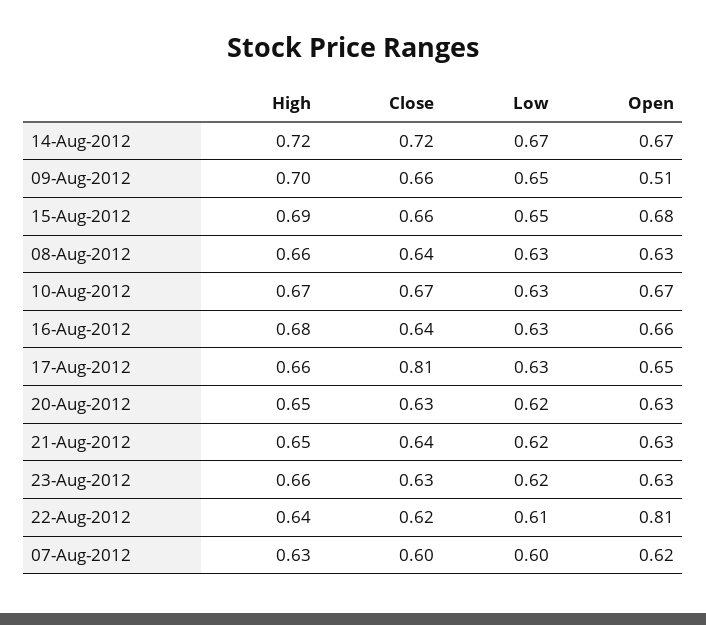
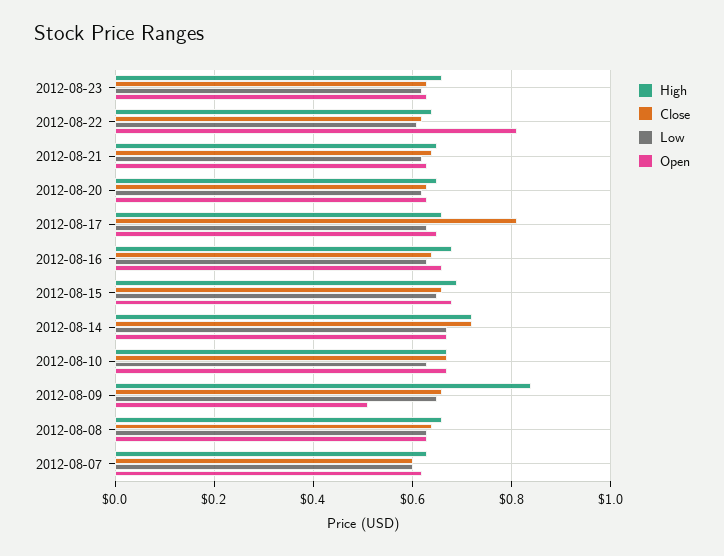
  {
    "High": {
      "14-Aug-2012": 0.72,
-     "09-Aug-2012": 0.7,
+     "09-Aug-2012": 0.85,
      "15-Aug-2012": 0.69,
      "08-Aug-2012": 0.66,
      "10-Aug-2012": 0.67,
      "16-Aug-2012": 0.68,
      "17-Aug-2012": 0.66,
      "20-Aug-2012": 0.65,
      "21-Aug-2012": 0.65,
      "23-Aug-2012": 0.66,
      "22-Aug-2012": 0.64,
      "07-Aug-2012": 0.63
    },
    "Close": {
      "14-Aug-2012": 0.72,
      "09-Aug-2012": 0.66,
      "15-Aug-2012": 0.66,
      "08-Aug-2012": 0.64,
      "10-Aug-2012": 0.67,
      "16-Aug-2012": 0.64,
      "17-Aug-2012": 0.81,
      "20-Aug-2012": 0.63,
      "21-Aug-2012": 0.64,
      "23-Aug-2012": 0.63,
      "22-Aug-2012": 0.62,
      "07-Aug-2012": 0.6
    },
    "Low": {
      "14-Aug-2012": 0.67,
      "09-Aug-2012": 0.65,
      "15-Aug-2012": 0.65,
      "08-Aug-2012": 0.63,
      "10-Aug-2012": 0.63,
      "16-Aug-2012": 0.63,
      "17-Aug-2012": 0.63,
      "20-Aug-2012": 0.62,
      "21-Aug-2012": 0.62,
      "23-Aug-2012": 0.62,
      "22-Aug-2012": 0.61,
      "07-Aug-2012": 0.6
    },
    "Open": {
      "14-Aug-2012": 0.67,
      "09-Aug-2012": 0.51,
      "15-Aug-2012": 0.68,
      "08-Aug-2012": 0.63,
      "10-Aug-2012": 0.67,
      "16-Aug-2012": 0.66,
      "17-Aug-2012": 0.65,
      "20-Aug-2012": 0.63,
      "21-Aug-2012": 0.63,
      "23-Aug-2012": 0.63,
      "22-Aug-2012": 0.81,
      "07-Aug-2012": 0.62
    }
  }

